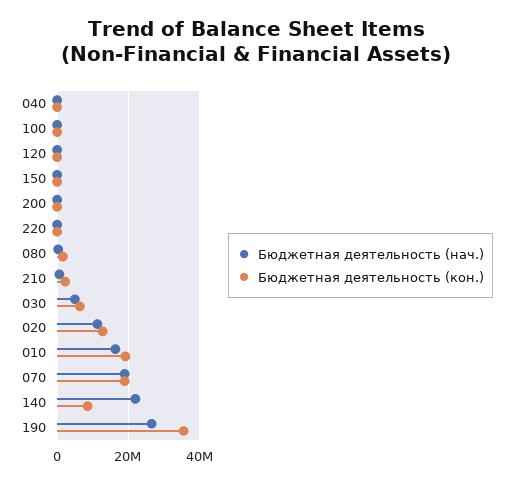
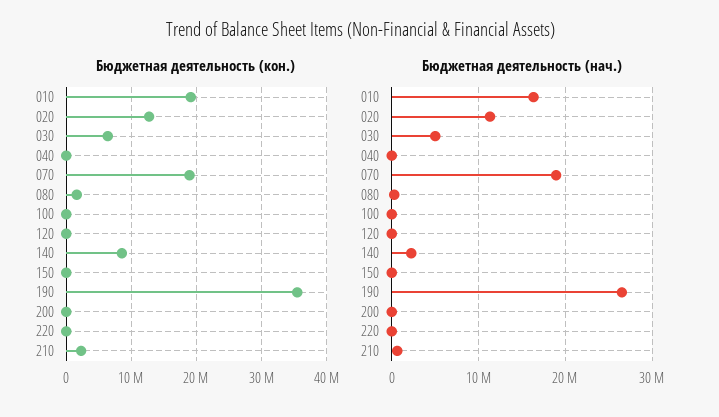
  {
    "Бюджетная деятельность (нач.)": {
      "040": 0,
      "100": 0,
      "120": 0,
      "150": 0,
      "200": 0,
      "220": 0,
      "080": 0,
      "210": 1000000,
      "030": 5000000,
      "020": 11000000,
      "010": 16000000,
      "070": 19000000,
-     "140": 22000000,
+     "140": 2000000,
      "190": 27000000
    },
    "Бюджетная деятельность (кон.)": {
      "040": 0,
      "100": 0,
      "120": 0,
      "150": 0,
      "200": 0,
      "220": 0,
      "080": 2000000,
      "210": 2000000,
      "030": 6000000,
      "020": 13000000,
      "010": 19000000,
      "070": 19000000,
      "140": 9000000,
      "190": 35000000
    }
  }

